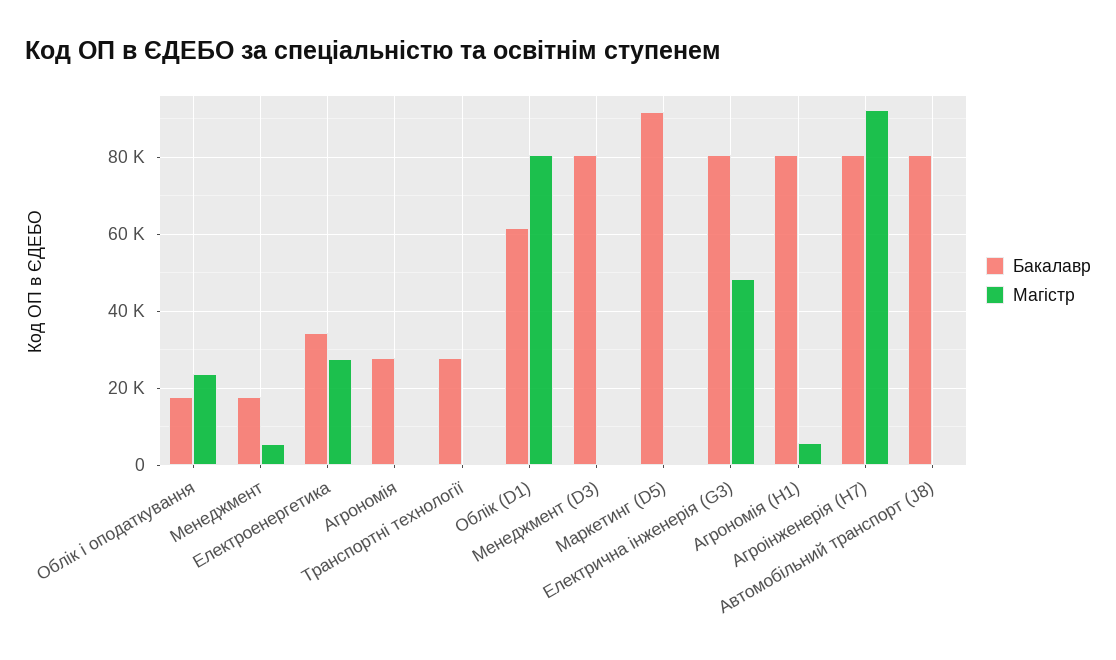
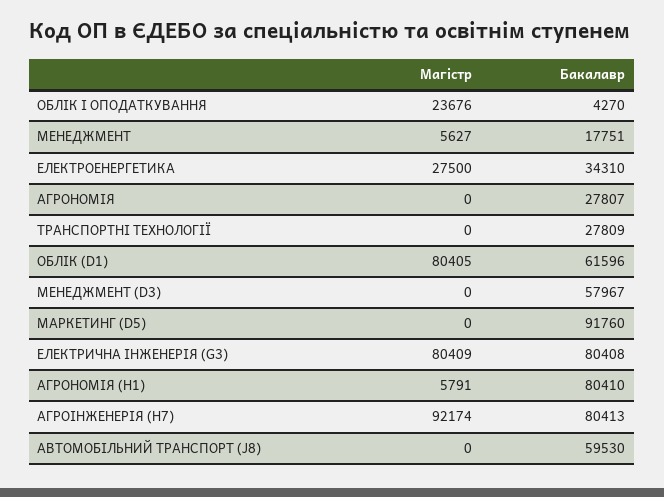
  {
    "Бакалавр": {
-     "Облік і оподаткування": 18000,
+     "Облік і оподаткування": 4270,
      "Менеджмент": 17751,
      "Електроенергетика": 34310,
      "Агрономія": 27807,
      "Транспортні технології": 27809,
      "Облік (D1)": 61596,
-     "Менеджмент (D3)": 80000,
+     "Менеджмент (D3)": 57967,
      "Маркетинг (D5)": 91760,
      "Електрична інженерія (G3)": 80408,
      "Агрономія (H1)": 80410,
      "Агроінженерія (H7)": 80413,
-     "Автомобільний транспорт (J8)": 80000
+     "Автомобільний транспорт (J8)": 59530
    },
    "Магістр": {
      "Облік і оподаткування": 23676,
      "Менеджмент": 5627,
      "Електроенергетика": 27500,
      "Агрономія": 0,
      "Транспортні технології": 0,
      "Облік (D1)": 80405,
      "Менеджмент (D3)": 0,
      "Маркетинг (D5)": 0,
-     "Електрична інженерія (G3)": 48000,
+     "Електрична інженерія (G3)": 80409,
      "Агрономія (H1)": 5791,
      "Агроінженерія (H7)": 92174,
      "Автомобільний транспорт (J8)": 0
    }
  }

